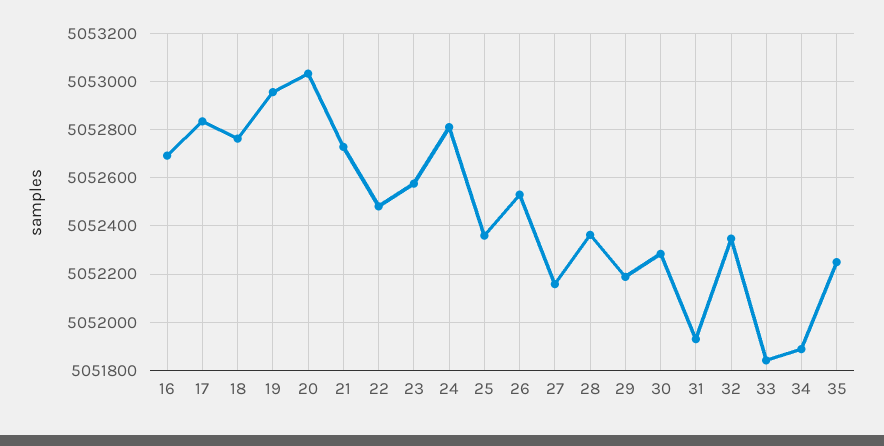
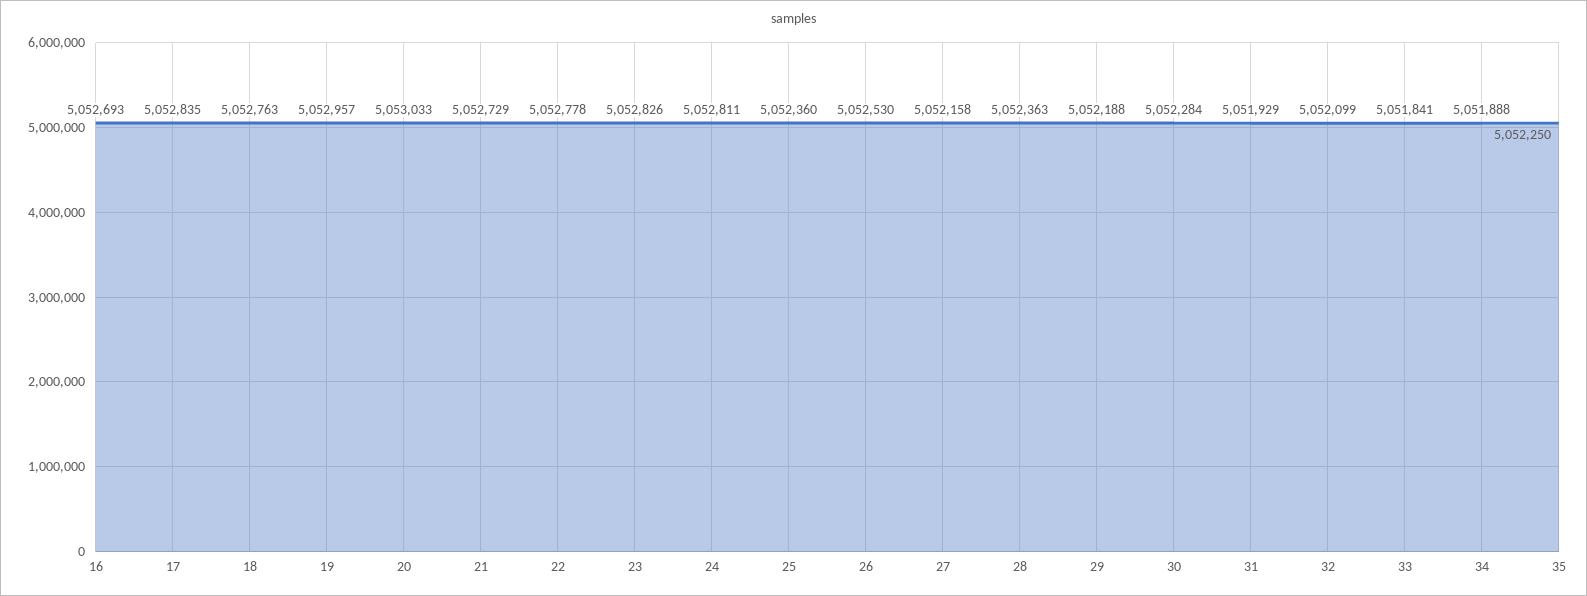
  {
    "16": 5052693,
    "17": 5052835,
    "18": 5052763,
    "19": 5052957,
    "20": 5053033,
    "21": 5052729,
-   "22": 5052475,
+   "22": 5052778,
-   "23": 5052575,
+   "23": 5052826,
    "24": 5052811,
    "25": 5052360,
    "26": 5052530,
    "27": 5052158,
    "28": 5052363,
    "29": 5052188,
    "30": 5052284,
    "31": 5051929,
-   "32": 5052350,
+   "32": 5052099,
    "33": 5051841,
    "34": 5051888,
    "35": 5052250
  }

